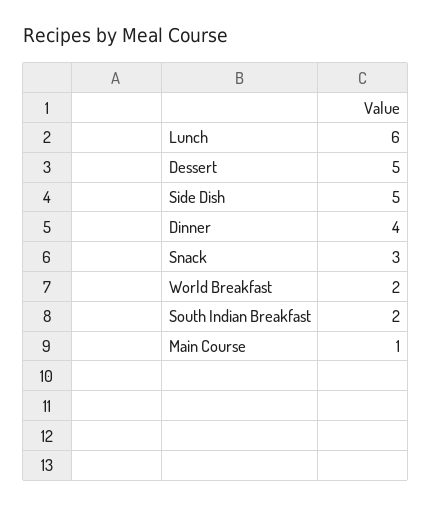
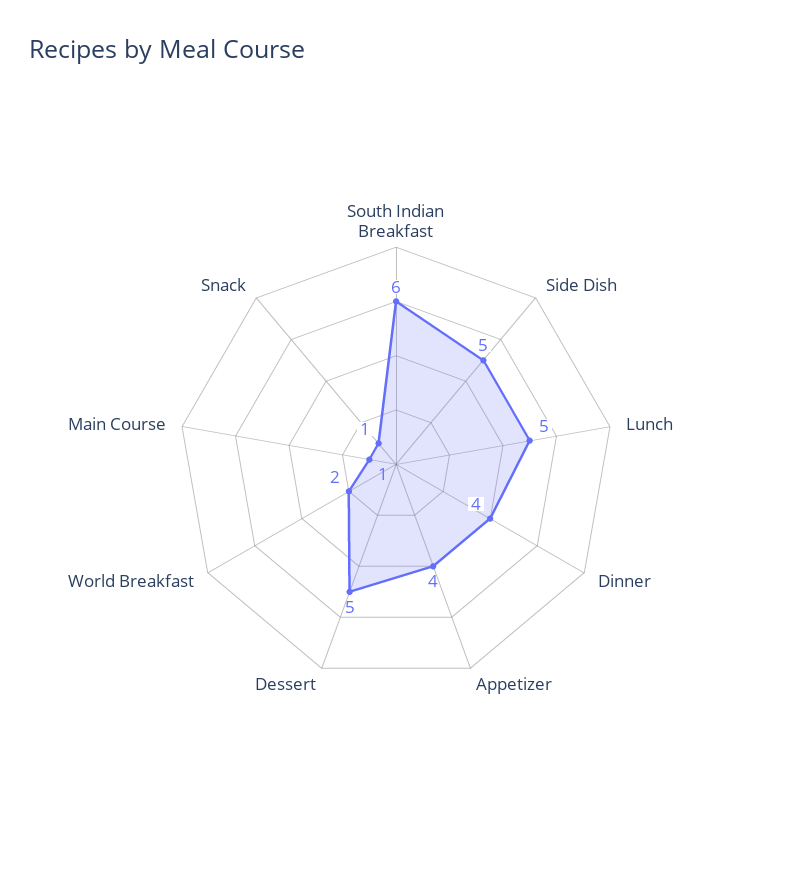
  {
-   "Lunch": 6,
+   "Lunch": 5,
    "Dessert": 5,
    "Side Dish": 5,
    "Dinner": 4,
-   "Snack": 3,
+   "Snack": 1,
    "World Breakfast": 2,
-   "South Indian Breakfast": 2,
+   "South Indian Breakfast": 6,
-   "Main Course": 1
+   "Main Course": 1,
+   "Appetizer": 4
  }

